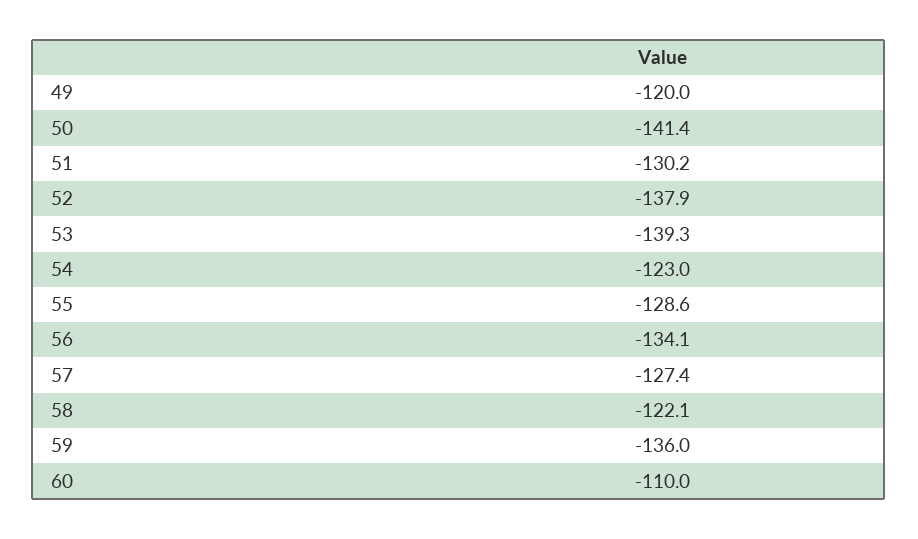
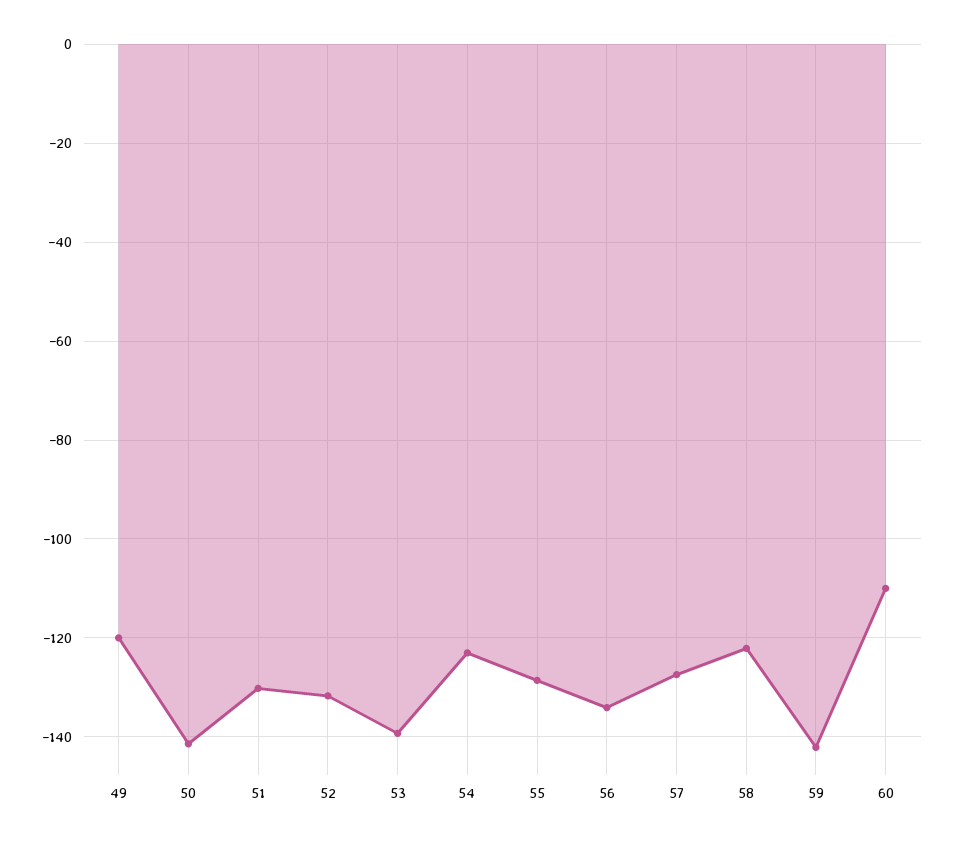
  {
    "49": -120,
    "50": -141.4,
    "51": -130.2,
-   "52": -137.9,
+   "52": -132,
    "53": -139.3,
    "54": -123,
    "55": -128.6,
    "56": -134.1,
    "57": -127.4,
    "58": -122.1,
-   "59": -136,
+   "59": -142,
    "60": -110
  }

